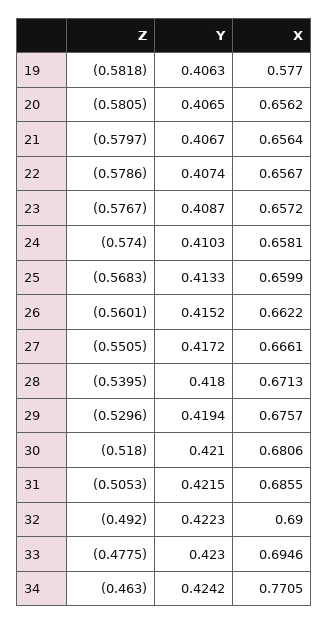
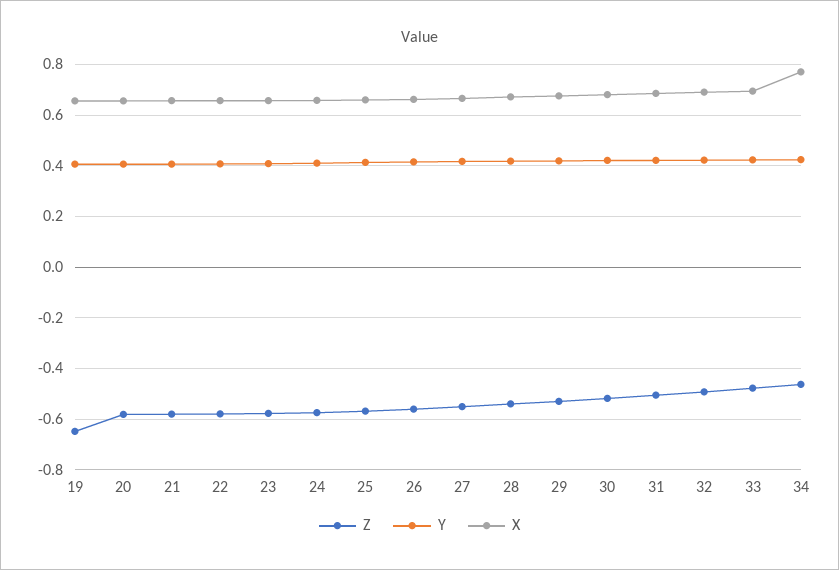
  {
    "Z": {
-     "19": -0.5818,
+     "19": -0.65,
      "20": -0.5805,
      "21": -0.5797,
      "22": -0.5786,
      "23": -0.5767,
      "24": -0.574,
      "25": -0.5683,
      "26": -0.5601,
      "27": -0.5505,
      "28": -0.5395,
      "29": -0.5296,
      "30": -0.518,
      "31": -0.5053,
      "32": -0.492,
      "33": -0.4775,
      "34": -0.463
    },
    "Y": {
      "19": 0.4063,
      "20": 0.4065,
      "21": 0.4067,
      "22": 0.4074,
      "23": 0.4087,
      "24": 0.4103,
      "25": 0.4133,
      "26": 0.4152,
      "27": 0.4172,
      "28": 0.418,
      "29": 0.4194,
      "30": 0.421,
      "31": 0.4215,
      "32": 0.4223,
      "33": 0.423,
      "34": 0.4242
    },
    "X": {
-     "19": 0.577,
+     "19": 0.65,
      "20": 0.6562,
      "21": 0.6564,
      "22": 0.6567,
      "23": 0.6572,
      "24": 0.6581,
      "25": 0.6599,
      "26": 0.6622,
      "27": 0.6661,
      "28": 0.6713,
      "29": 0.6757,
      "30": 0.6806,
      "31": 0.6855,
      "32": 0.69,
      "33": 0.6946,
      "34": 0.7705
    }
  }

